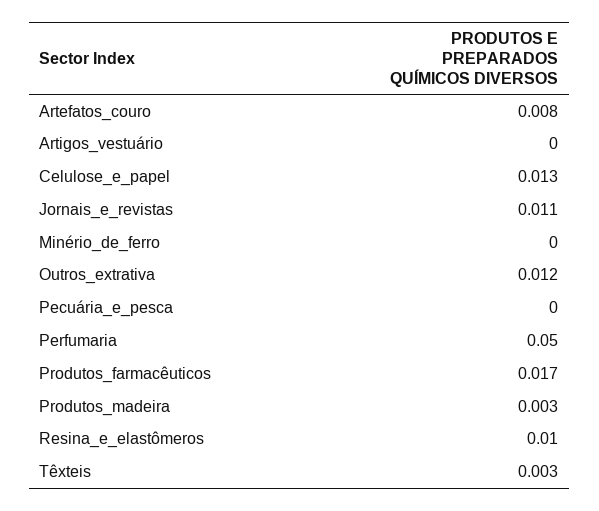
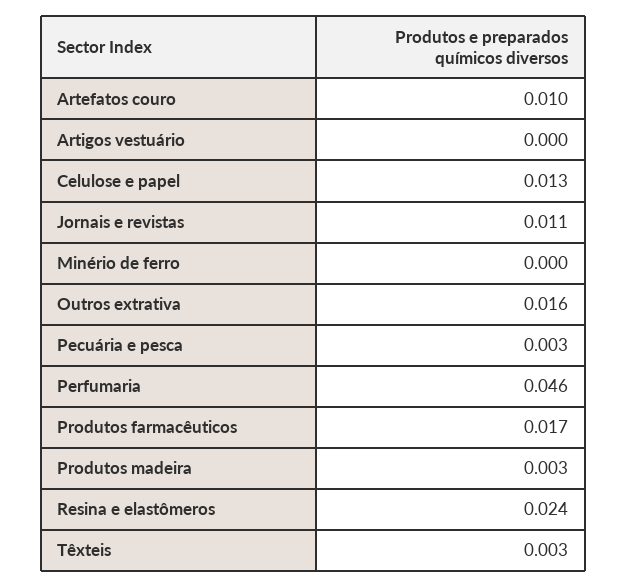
  {
-   "Artefatos_couro": 0.008,
+   "Artefatos_couro": 0.01,
    "Artigos_vestuário": 0,
    "Celulose_e_papel": 0.013,
    "Jornais_e_revistas": 0.011,
    "Minério_de_ferro": 0,
-   "Outros_extrativa": 0.012,
+   "Outros_extrativa": 0.016,
-   "Pecuária_e_pesca": 0,
+   "Pecuária_e_pesca": 0.003,
-   "Perfumaria": 0.05,
+   "Perfumaria": 0.046,
    "Produtos_farmacêuticos": 0.017,
    "Produtos_madeira": 0.003,
-   "Resina_e_elastômeros": 0.01,
+   "Resina_e_elastômeros": 0.024,
    "Têxteis": 0.003
  }

